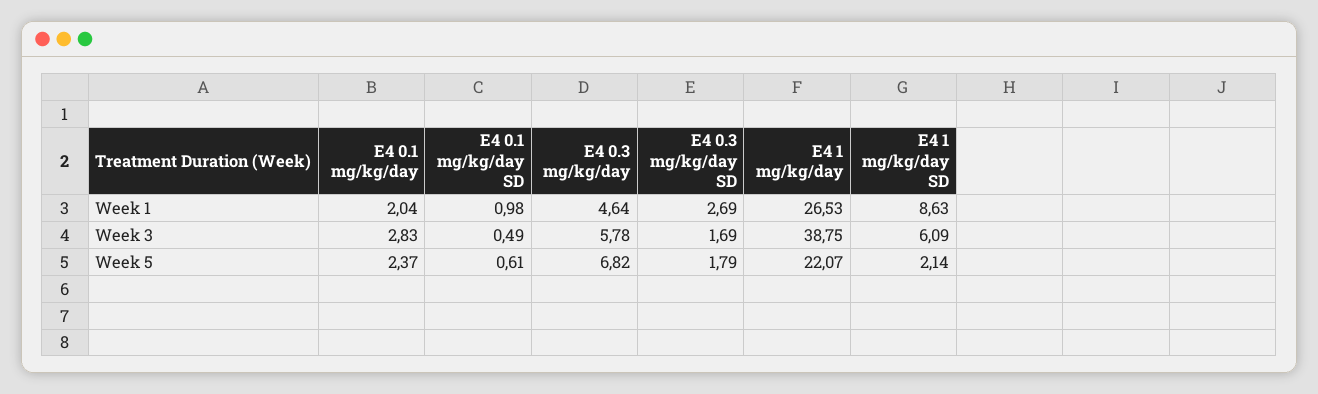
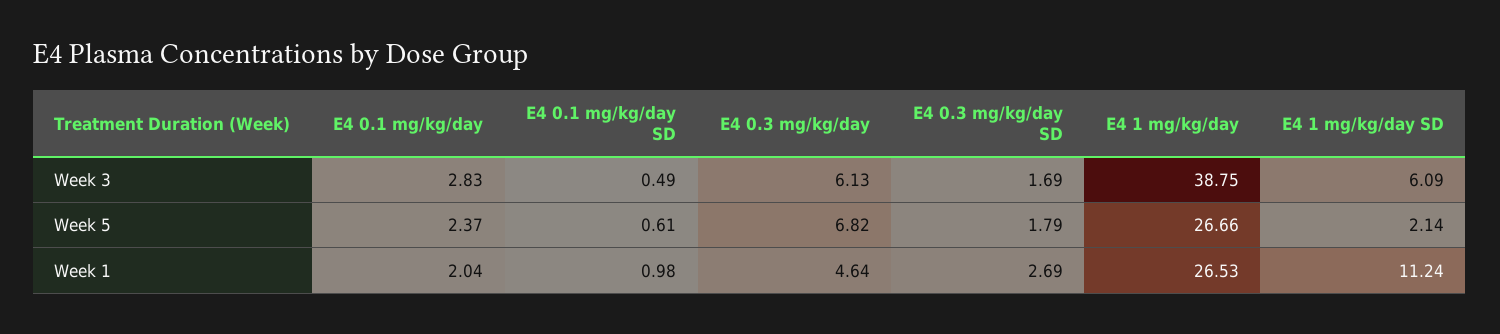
  {
    "E4 0.1 mg/kg/day": {
      "Week 1": 2.04,
      "Week 3": 2.83,
      "Week 5": 2.37
    },
    "E4 0.1 mg/kg/day SD": {
      "Week 1": 0.98,
      "Week 3": 0.49,
      "Week 5": 0.61
    },
    "E4 0.3 mg/kg/day": {
      "Week 1": 4.64,
-     "Week 3": 5.78,
+     "Week 3": 6.13,
      "Week 5": 6.82
    },
    "E4 0.3 mg/kg/day SD": {
      "Week 1": 2.69,
      "Week 3": 1.69,
      "Week 5": 1.79
    },
    "E4 1 mg/kg/day": {
      "Week 1": 26.53,
      "Week 3": 38.75,
-     "Week 5": 22.07
+     "Week 5": 26.66
    },
    "E4 1 mg/kg/day SD": {
-     "Week 1": 8.63,
+     "Week 1": 11.24,
      "Week 3": 6.09,
      "Week 5": 2.14
    }
  }

